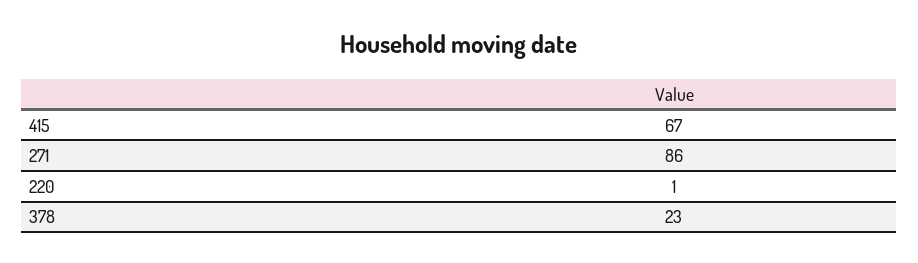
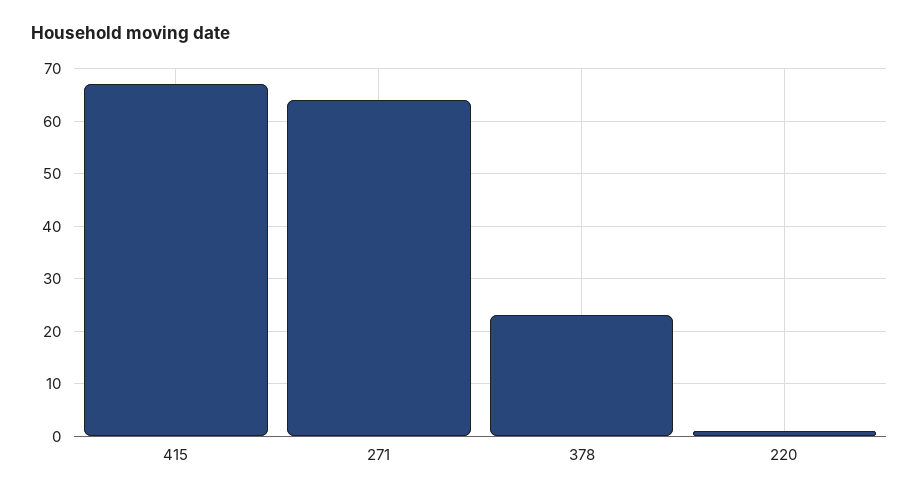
  {
    "415": 67,
-   "271": 86,
+   "271": 65,
    "220": 1,
    "378": 23
  }

